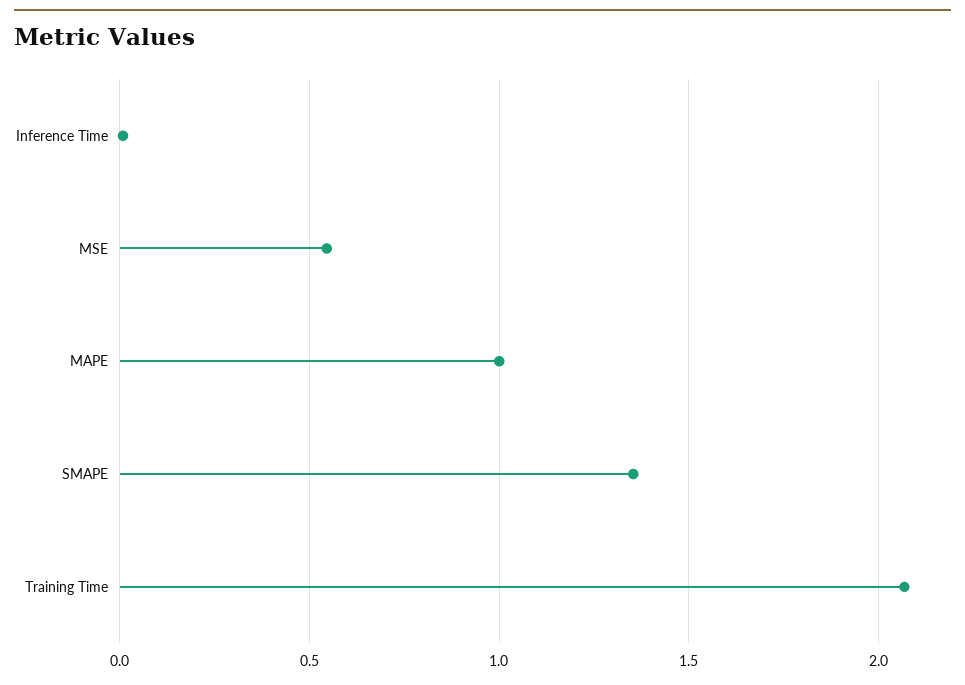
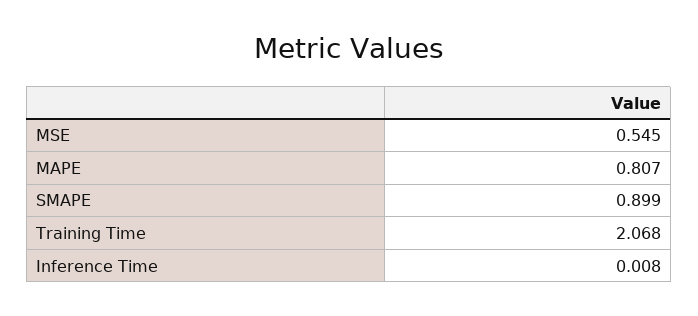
  {
    "Inference Time": 0.008,
    "MSE": 0.545,
-   "MAPE": 1,
+   "MAPE": 0.807,
-   "SMAPE": 1.35,
+   "SMAPE": 0.899,
    "Training Time": 2.068
  }

